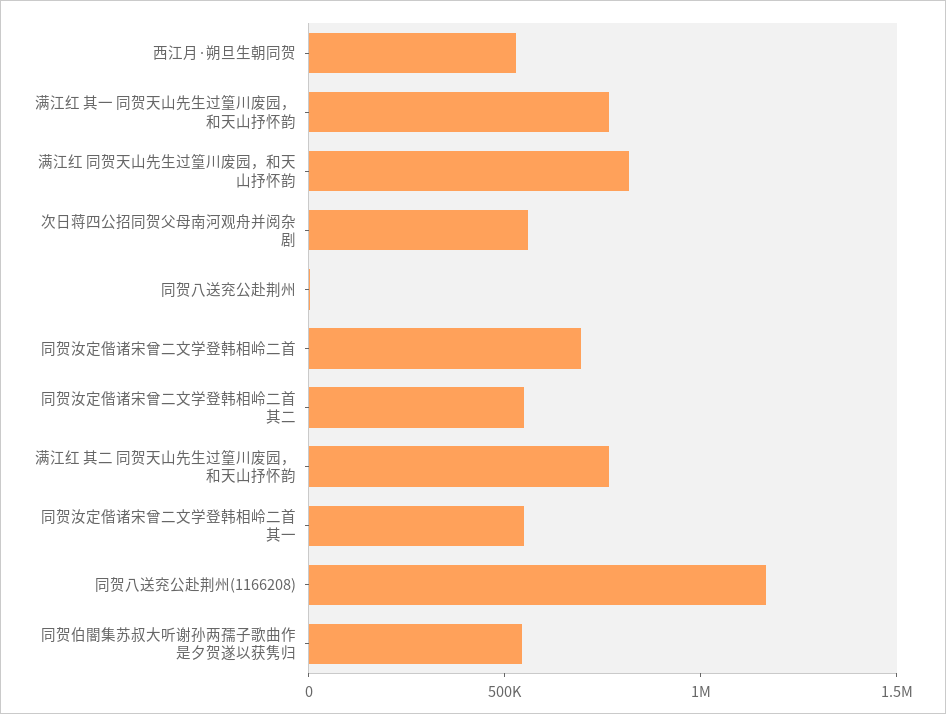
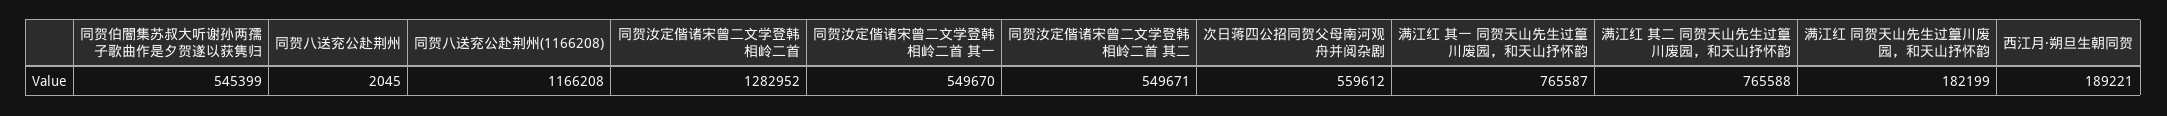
  {
-   "西江月·朔旦生朝同贺": 500000,
+   "西江月·朔旦生朝同贺": 189221,
    "满江红 其一 同贺天山先生过篁川废园，和天山抒怀韵": 765587,
-   "满江红 同贺天山先生过篁川废园，和天山抒怀韵": 800000,
+   "满江红 同贺天山先生过篁川废园，和天山抒怀韵": 182199,
    "次日蒋四公招同贺父母南河观舟并阅杂剧": 559612,
    "同贺八送兖公赴荆州": 2045,
-   "同贺汝定偕诸宋曾二文学登韩相岭二首": 700000,
+   "同贺汝定偕诸宋曾二文学登韩相岭二首": 1282952,
    "同贺汝定偕诸宋曾二文学登韩相岭二首 其二": 549671,
    "满江红 其二 同贺天山先生过篁川废园，和天山抒怀韵": 765588,
    "同贺汝定偕诸宋曾二文学登韩相岭二首 其一": 549670,
    "同贺八送兖公赴荆州(1166208)": 1166208,
    "同贺伯闇集苏叔大听谢孙两孺子歌曲作是夕贺遂以获隽归": 545399
  }

